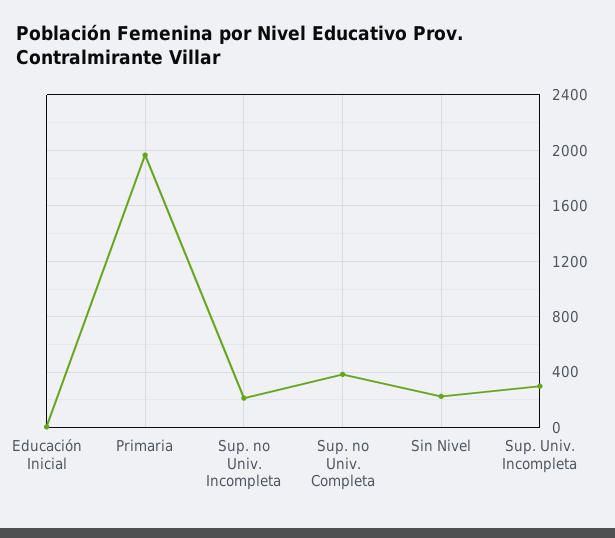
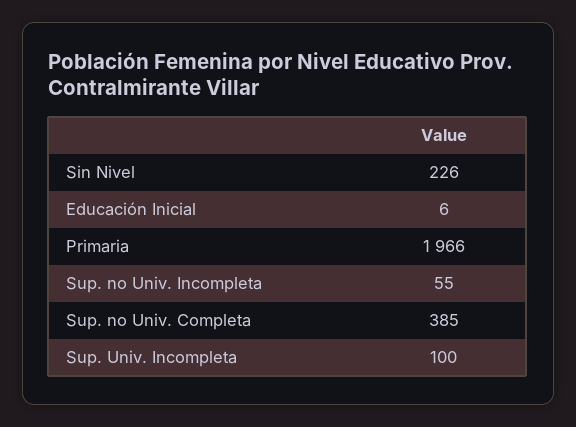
  {
    "Educación Inicial": 6,
    "Primaria": 1966,
-   "Sup. no Univ. Incompleta": 200,
+   "Sup. no Univ. Incompleta": 55,
    "Sup. no Univ. Completa": 385,
    "Sin Nivel": 226,
-   "Sup. Univ. Incompleta": 300
+   "Sup. Univ. Incompleta": 100
  }

